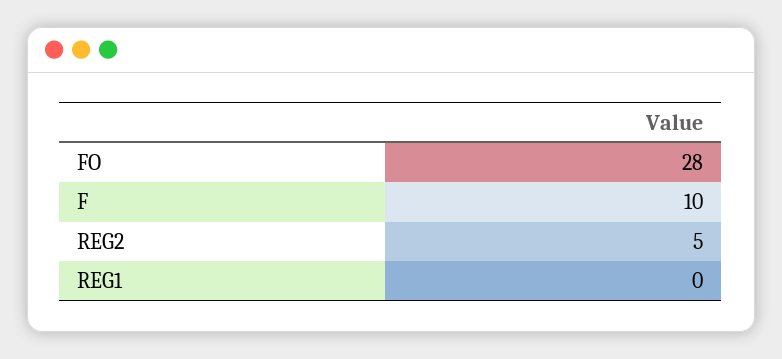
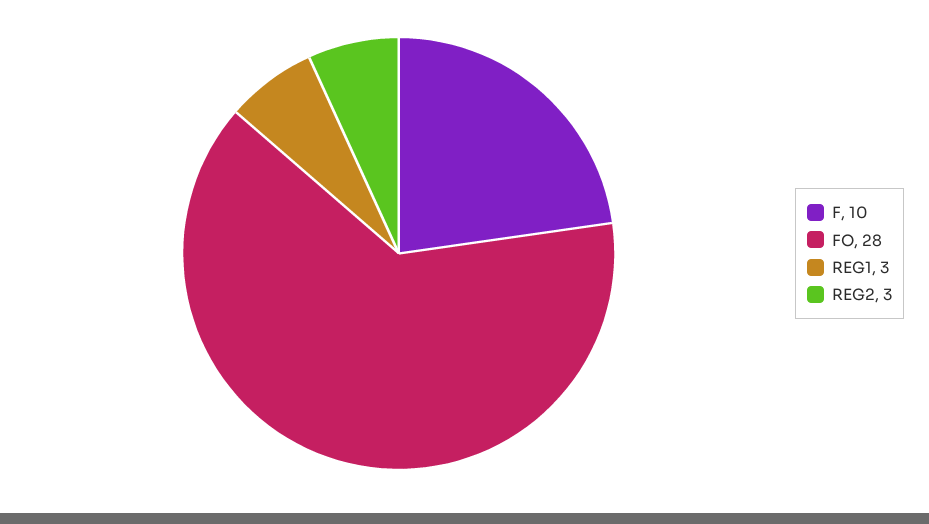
  {
    "FO": 28,
    "F": 10,
-   "REG2": 5,
+   "REG2": 3,
-   "REG1": 0
+   "REG1": 3
  }

